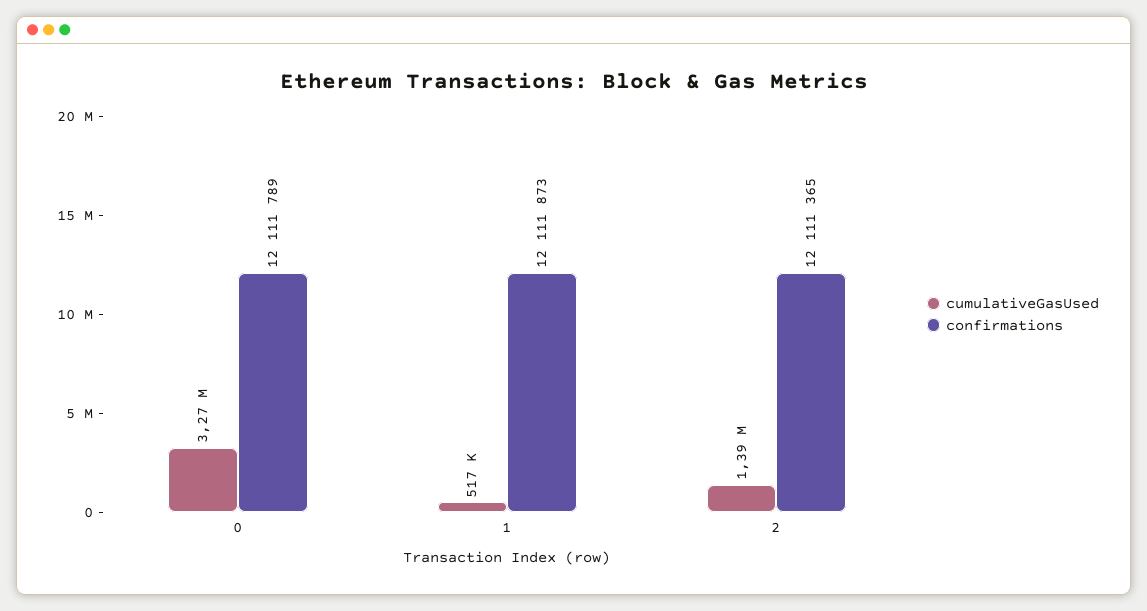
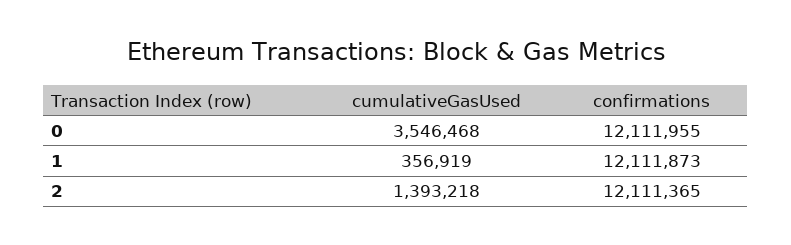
  {
    "cumulativeGasUsed": {
-     "0": 3270000,
+     "0": 3546468,
-     "1": 517000,
+     "1": 356919,
      "2": 1393218
    },
    "confirmations": {
-     "0": 12111789,
+     "0": 12111955,
      "1": 12111873,
      "2": 12111365
    }
  }

